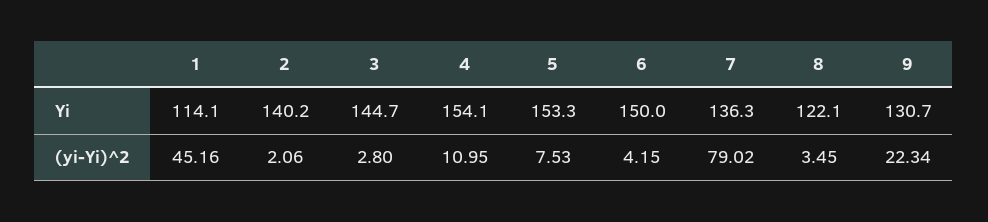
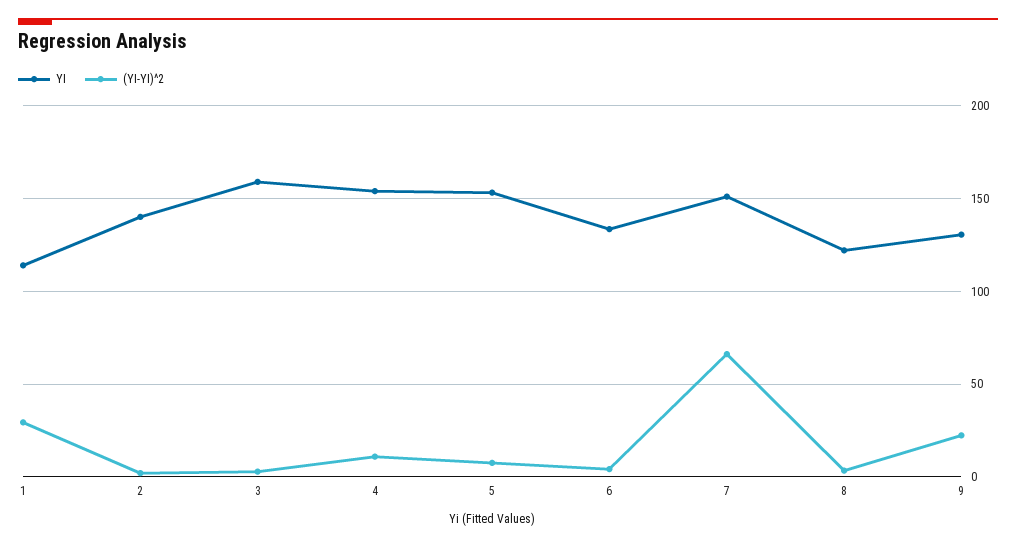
  {
    "Yi": {
      "1": 114.1,
      "2": 140.2,
-     "3": 144.7,
+     "3": 160,
      "4": 154.1,
      "5": 153.3,
-     "6": 150,
+     "6": 135,
-     "7": 136.3,
+     "7": 150,
      "8": 122.1,
      "9": 130.7
    },
    "(yi-Yi)^2": {
-     "1": 45.16,
+     "1": 30,
      "2": 2.06,
      "3": 2.8,
      "4": 10.95,
      "5": 7.53,
      "6": 4.15,
-     "7": 79.02,
+     "7": 65,
      "8": 3.45,
      "9": 22.34
    }
  }

